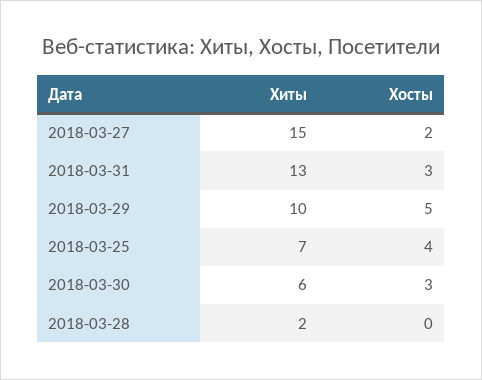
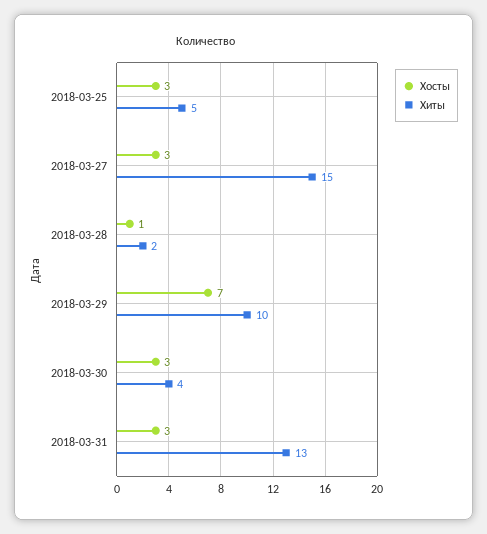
  {
    "Хиты": {
      "2018-03-27": 15,
      "2018-03-31": 13,
      "2018-03-29": 10,
-     "2018-03-25": 7,
+     "2018-03-25": 5,
-     "2018-03-30": 6,
+     "2018-03-30": 4,
      "2018-03-28": 2
    },
    "Хосты": {
-     "2018-03-27": 2,
+     "2018-03-27": 3,
      "2018-03-31": 3,
-     "2018-03-29": 5,
+     "2018-03-29": 7,
-     "2018-03-25": 4,
+     "2018-03-25": 3,
      "2018-03-30": 3,
-     "2018-03-28": 0
+     "2018-03-28": 1
    }
  }

